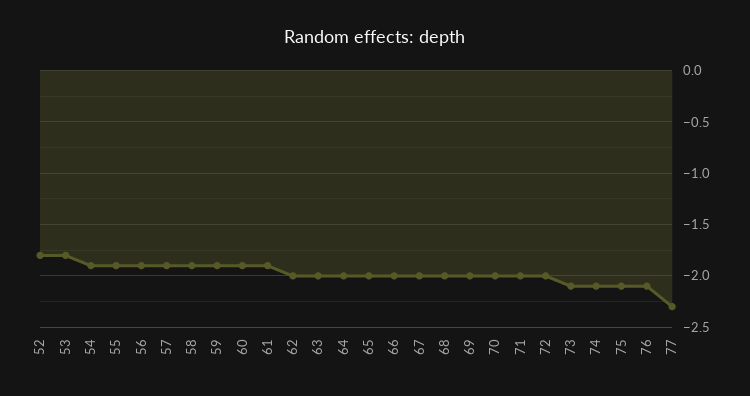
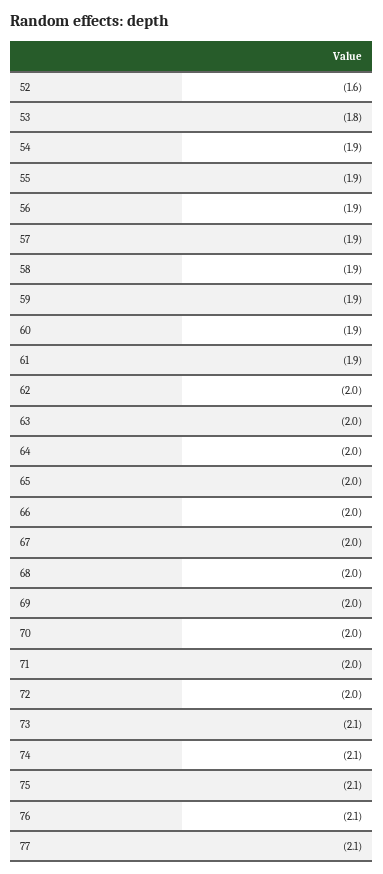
  {
-   "52": -1.8,
+   "52": -1.6,
    "53": -1.8,
    "54": -1.9,
    "55": -1.9,
    "56": -1.9,
    "57": -1.9,
    "58": -1.9,
    "59": -1.9,
    "60": -1.9,
    "61": -1.9,
    "62": -2,
    "63": -2,
    "64": -2,
    "65": -2,
    "66": -2,
    "67": -2,
    "68": -2,
    "69": -2,
    "70": -2,
    "71": -2,
    "72": -2,
    "73": -2.1,
    "74": -2.1,
    "75": -2.1,
    "76": -2.1,
-   "77": -2.3
+   "77": -2.1
  }

